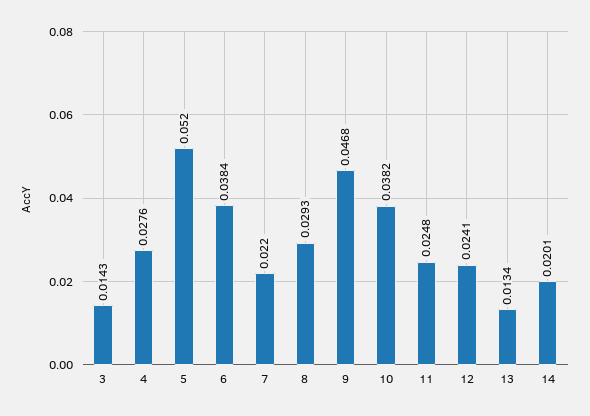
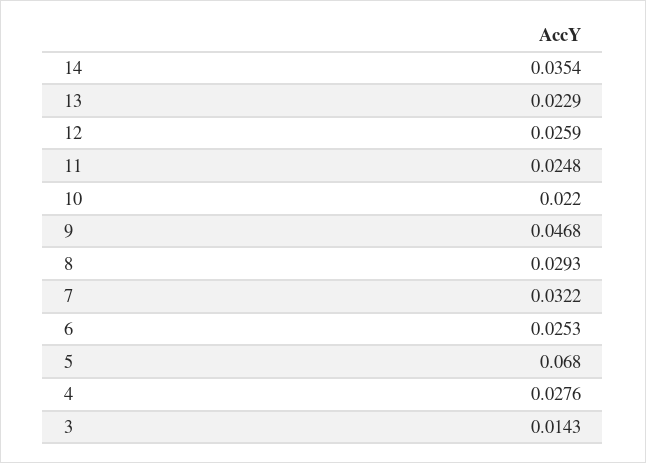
  {
    "3": 0.0143,
    "4": 0.0276,
-   "5": 0.052,
+   "5": 0.068,
-   "6": 0.0384,
+   "6": 0.0253,
-   "7": 0.022,
+   "7": 0.0322,
    "8": 0.0293,
    "9": 0.0468,
-   "10": 0.0382,
+   "10": 0.022,
    "11": 0.0248,
-   "12": 0.0241,
+   "12": 0.0259,
-   "13": 0.0134,
+   "13": 0.0229,
-   "14": 0.0201
+   "14": 0.0354
  }

